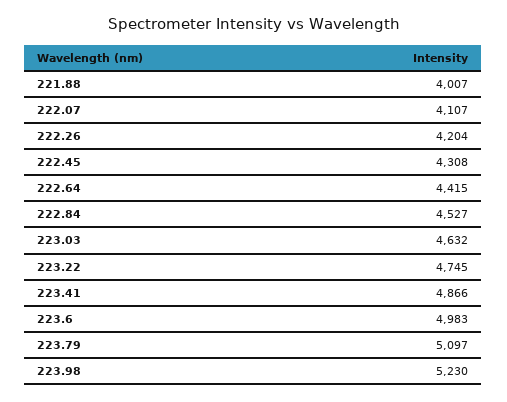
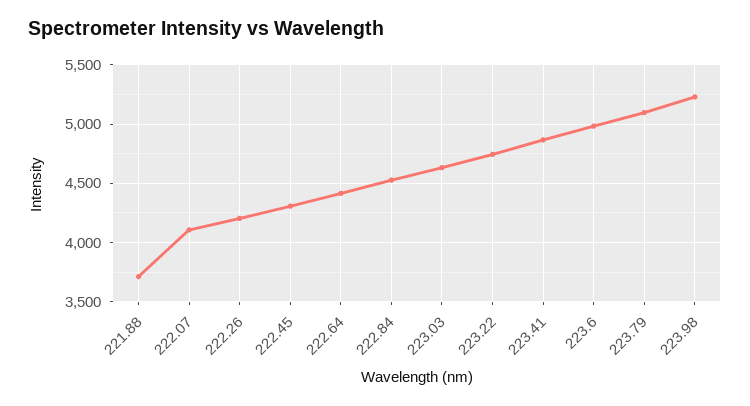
  {
-   "221.88": 4007,
+   "221.88": 3700,
    "222.07": 4107,
    "222.26": 4204,
    "222.45": 4308,
    "222.64": 4415,
    "222.84": 4527,
    "223.03": 4632,
    "223.22": 4745,
    "223.41": 4866,
    "223.6": 4983,
    "223.79": 5097,
    "223.98": 5230
  }

